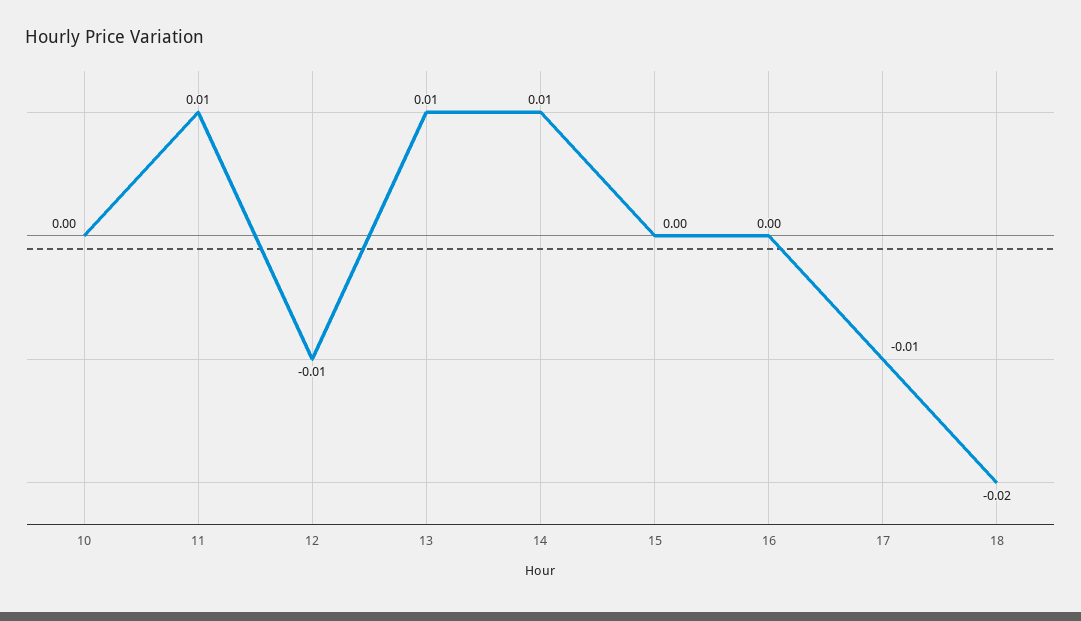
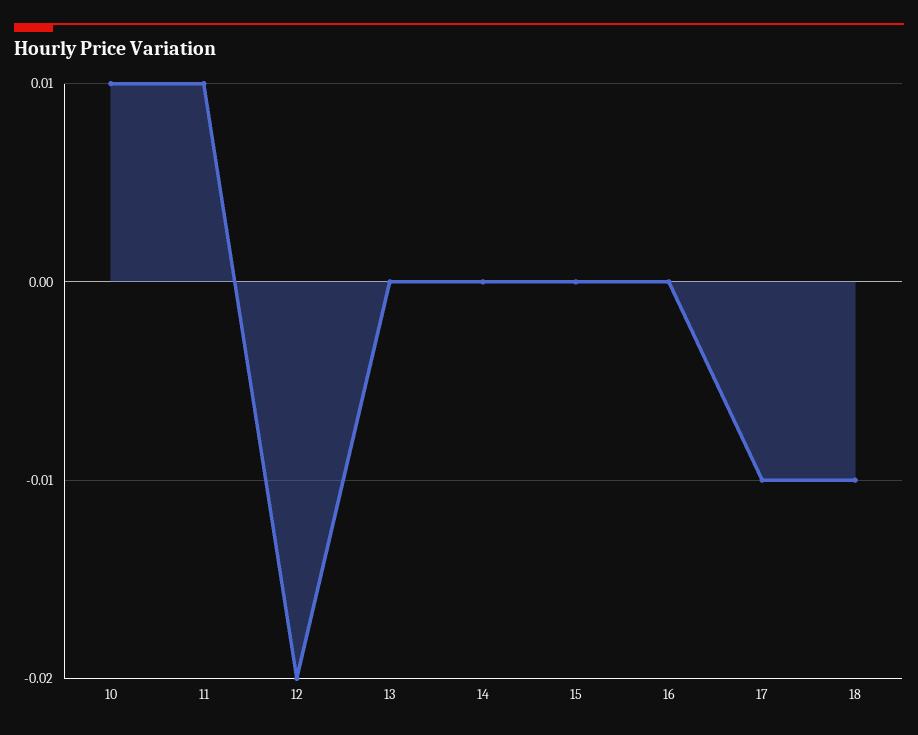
  {
-   "10": 0,
+   "10": 0.01,
    "11": 0.01,
-   "12": -0.01,
+   "12": -0.02,
-   "13": 0.01,
+   "13": 0,
-   "14": 0.01,
+   "14": 0,
    "15": 0,
    "16": 0,
    "17": -0.01,
-   "18": -0.02
+   "18": -0.01
  }

